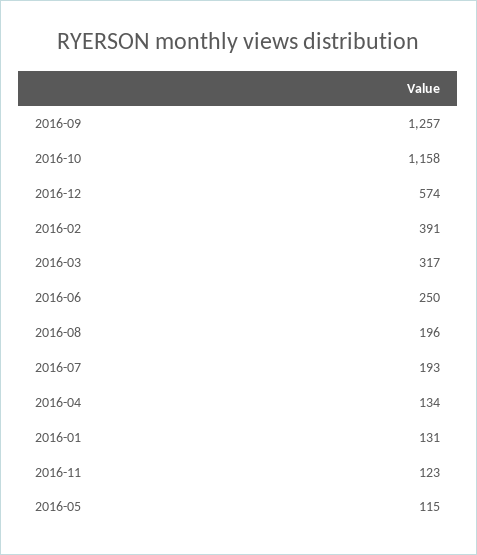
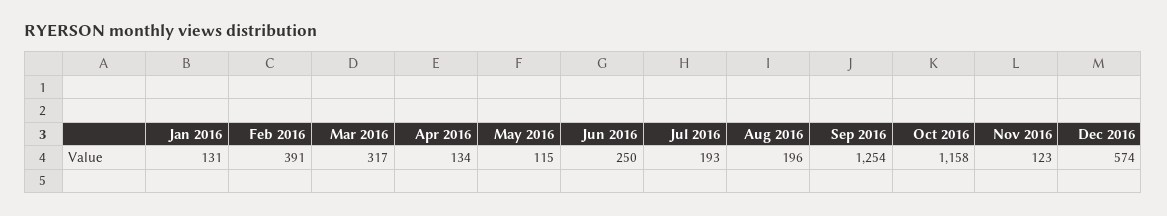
  {
-   "2016-09": 1257,
+   "2016-09": 1254,
    "2016-10": 1158,
    "2016-12": 574,
    "2016-02": 391,
    "2016-03": 317,
    "2016-06": 250,
    "2016-08": 196,
    "2016-07": 193,
    "2016-04": 134,
    "2016-01": 131,
    "2016-11": 123,
    "2016-05": 115
  }

